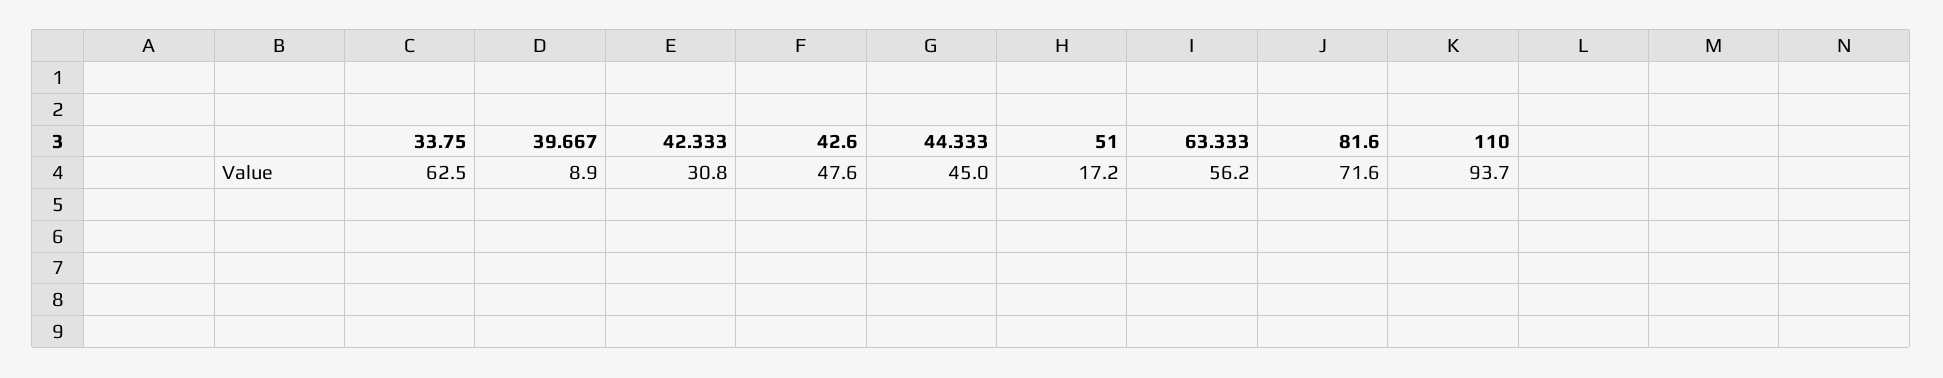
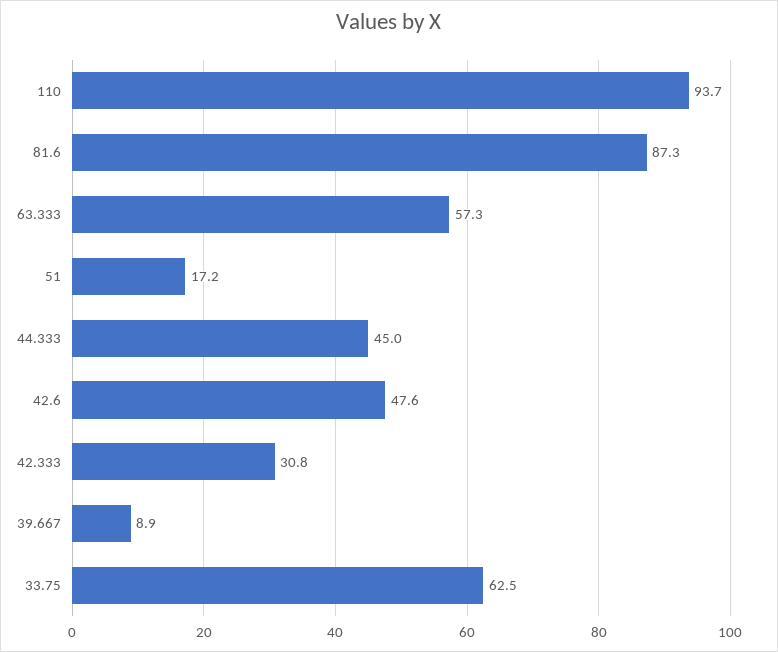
  {
    "33.75": 62.5,
    "39.667": 8.9,
    "42.333": 30.8,
    "42.6": 47.6,
    "44.333": 45,
    "51": 17.2,
-   "63.333": 56.2,
+   "63.333": 57.3,
-   "81.6": 71.6,
+   "81.6": 87.3,
    "110": 93.7
  }

